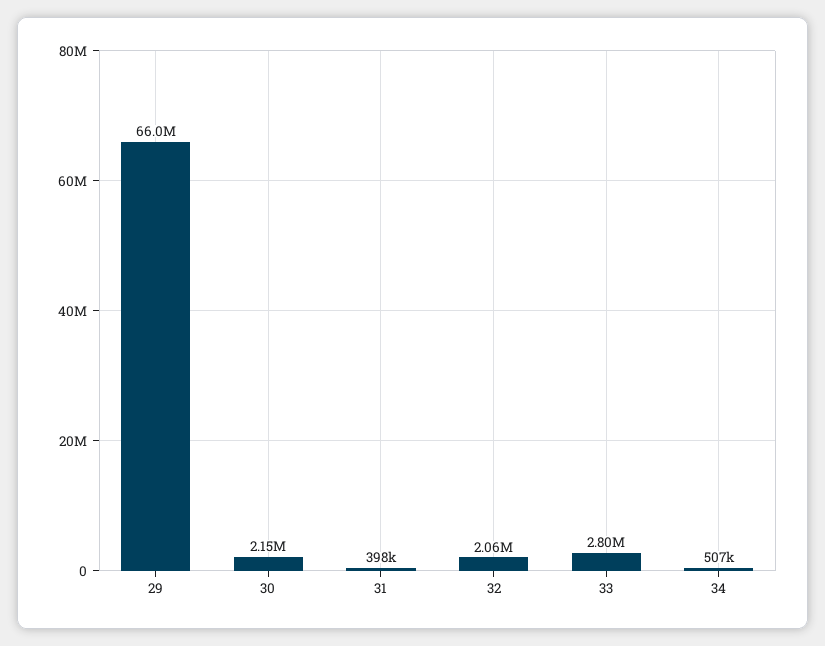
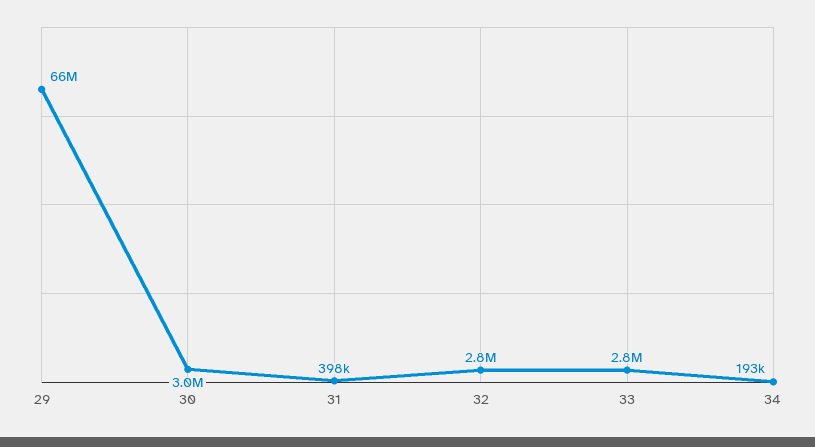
  {
    "29": 66000000,
-   "30": 2150000,
+   "30": 3000000,
    "31": 398000,
-   "32": 2060000,
+   "32": 2800000,
    "33": 2800000,
-   "34": 507000
+   "34": 193000
  }

